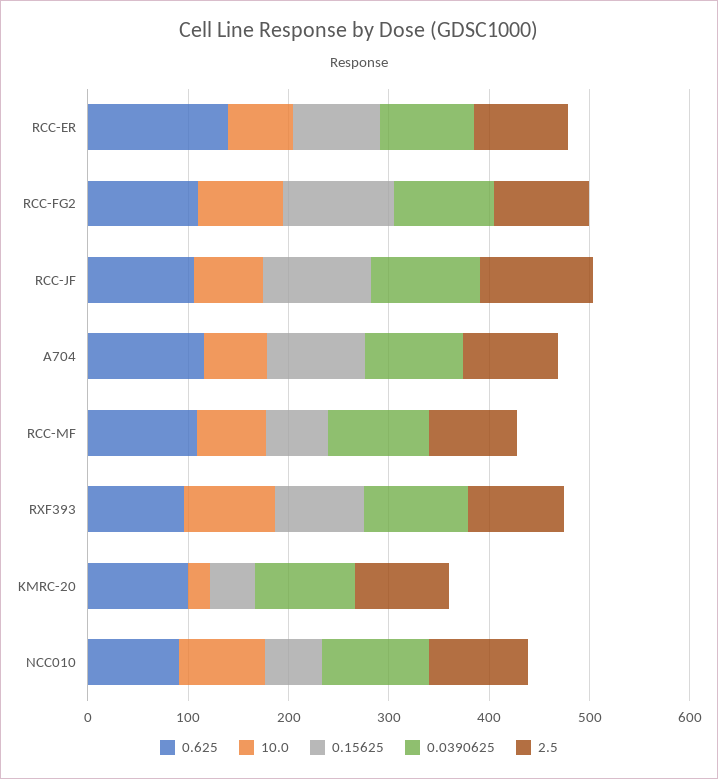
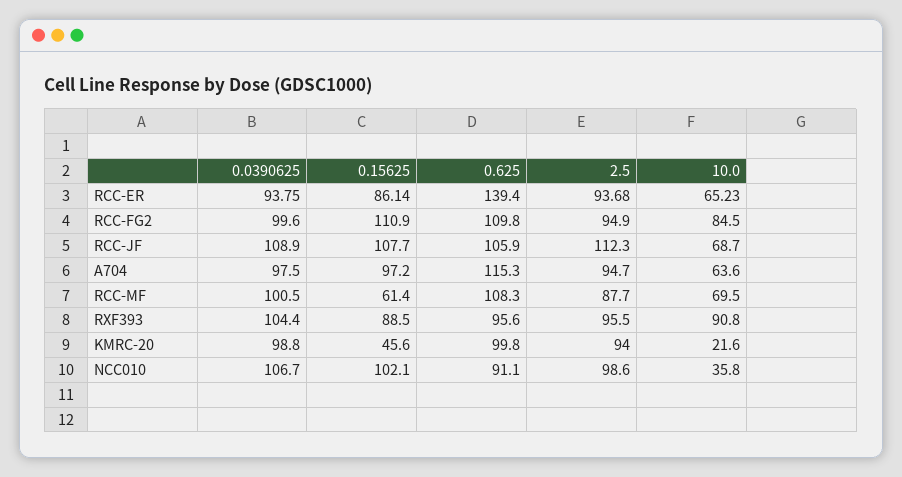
  {
    "0.625": {
      "RCC-ER": 139.4,
      "RCC-FG2": 109.8,
      "RCC-JF": 105.9,
      "A704": 115.3,
      "RCC-MF": 108.3,
      "RXF393": 95.6,
      "KMRC-20": 99.8,
      "NCC010": 91.1
    },
    "10.0": {
      "RCC-ER": 65.23,
      "RCC-FG2": 84.5,
      "RCC-JF": 68.7,
      "A704": 63.6,
      "RCC-MF": 69.5,
      "RXF393": 90.8,
      "KMRC-20": 21.6,
-     "NCC010": 80
+     "NCC010": 35.8
    },
    "0.15625": {
      "RCC-ER": 86.14,
      "RCC-FG2": 110.9,
      "RCC-JF": 107.7,
      "A704": 97.2,
      "RCC-MF": 61.4,
      "RXF393": 88.5,
      "KMRC-20": 45.6,
-     "NCC010": 60
+     "NCC010": 102.1
    },
    "0.0390625": {
      "RCC-ER": 93.75,
      "RCC-FG2": 99.6,
      "RCC-JF": 108.9,
      "A704": 97.5,
      "RCC-MF": 100.5,
      "RXF393": 104.4,
      "KMRC-20": 98.8,
      "NCC010": 106.7
    },
    "2.5": {
      "RCC-ER": 93.68,
      "RCC-FG2": 94.9,
      "RCC-JF": 112.3,
      "A704": 94.7,
      "RCC-MF": 87.7,
      "RXF393": 95.5,
      "KMRC-20": 94,
      "NCC010": 98.6
    }
  }

